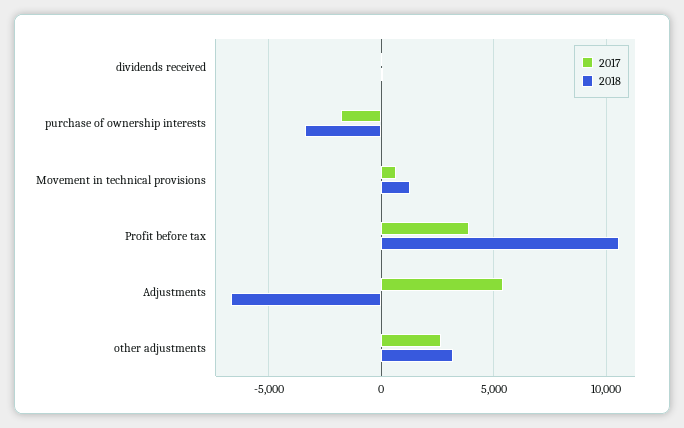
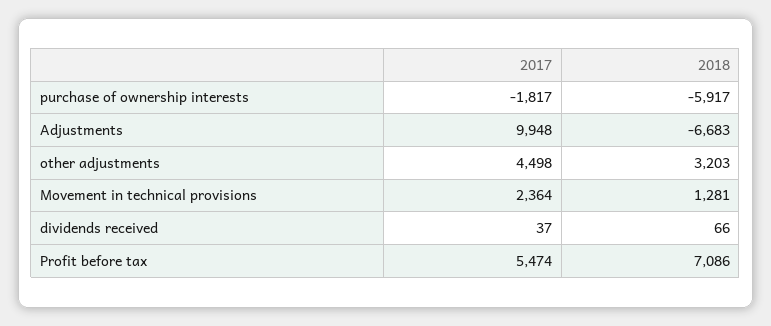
  {
    "2017": {
      "dividends received": 37,
      "purchase of ownership interests": -1817,
-     "Movement in technical provisions": 500,
+     "Movement in technical provisions": 2364,
-     "Profit before tax": 4000,
+     "Profit before tax": 5474,
-     "Adjustments": 5500,
+     "Adjustments": 9948,
-     "other adjustments": 2500
+     "other adjustments": 4498
    },
    "2018": {
      "dividends received": 66,
-     "purchase of ownership interests": -3500,
+     "purchase of ownership interests": -5917,
      "Movement in technical provisions": 1281,
-     "Profit before tax": 10500,
+     "Profit before tax": 7086,
      "Adjustments": -6683,
      "other adjustments": 3203
    }
  }

